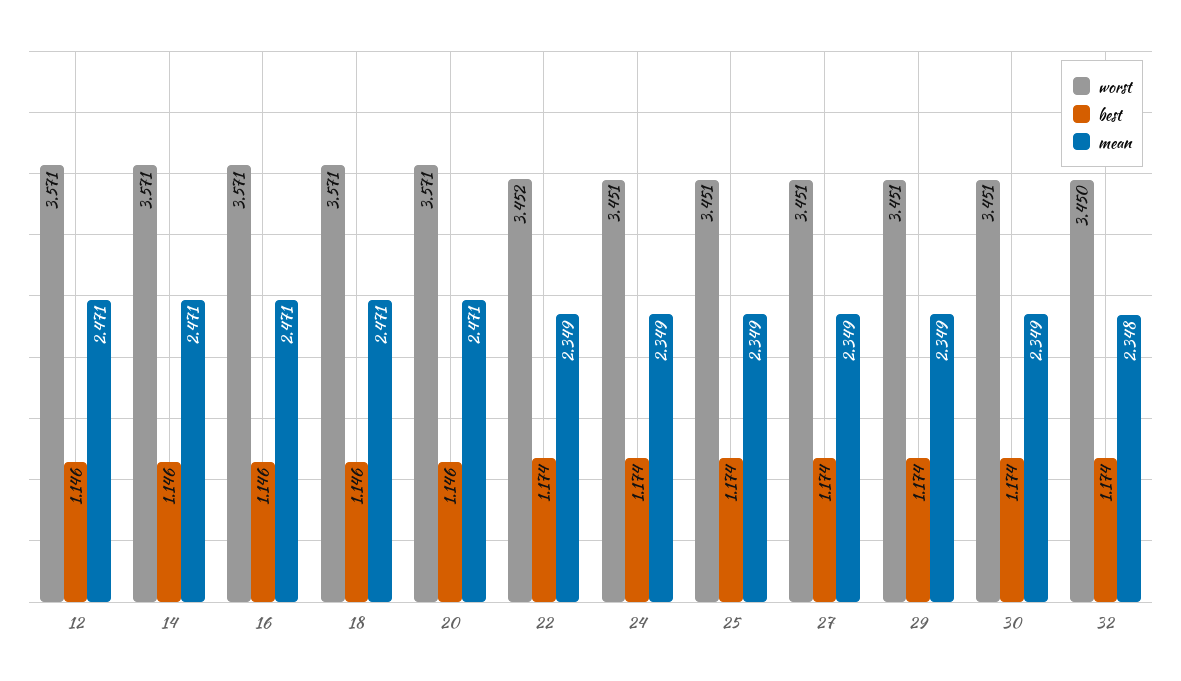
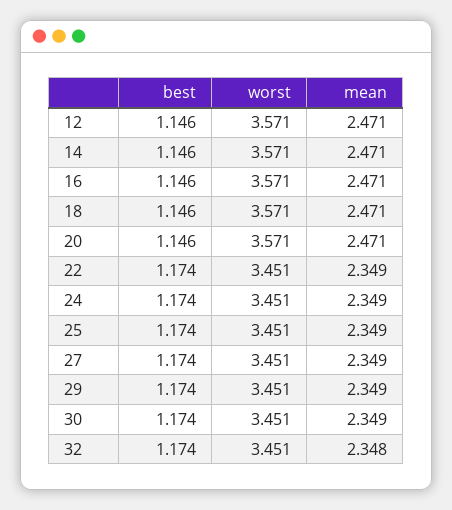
  {
    "worst": {
      "12": 3.571,
      "14": 3.571,
      "16": 3.571,
      "18": 3.571,
      "20": 3.571,
-     "22": 3.452,
+     "22": 3.451,
      "24": 3.451,
      "25": 3.451,
      "27": 3.451,
      "29": 3.451,
      "30": 3.451,
-     "32": 3.45
+     "32": 3.451
    },
    "best": {
      "12": 1.146,
      "14": 1.146,
      "16": 1.146,
      "18": 1.146,
      "20": 1.146,
      "22": 1.174,
      "24": 1.174,
      "25": 1.174,
      "27": 1.174,
      "29": 1.174,
      "30": 1.174,
      "32": 1.174
    },
    "mean": {
      "12": 2.471,
      "14": 2.471,
      "16": 2.471,
      "18": 2.471,
      "20": 2.471,
      "22": 2.349,
      "24": 2.349,
      "25": 2.349,
      "27": 2.349,
      "29": 2.349,
      "30": 2.349,
      "32": 2.348
    }
  }

